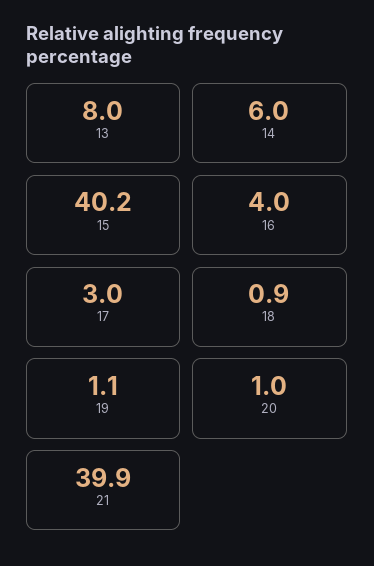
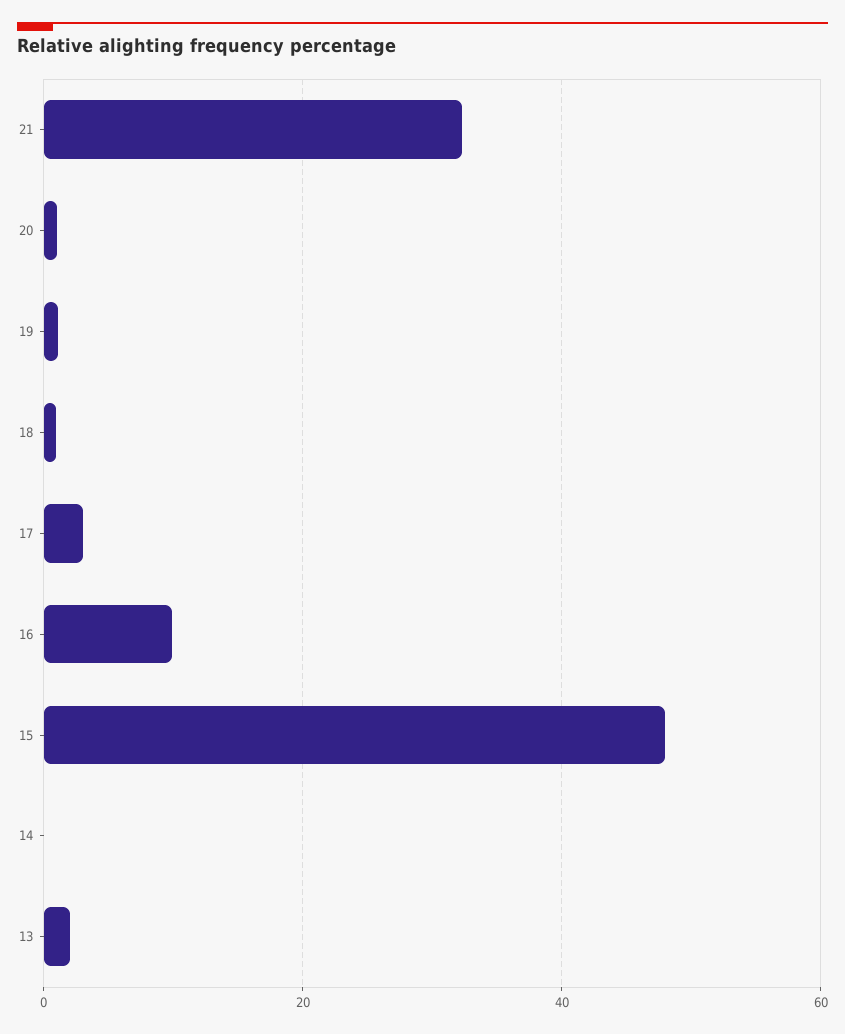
  {
-   "13": 8,
+   "13": 2,
-   "14": 6,
+   "14": 0,
-   "15": 40.2,
+   "15": 48,
-   "16": 4,
+   "16": 10,
    "17": 3,
    "18": 0.9,
    "19": 1.1,
    "20": 1,
-   "21": 39.9
+   "21": 32
  }

